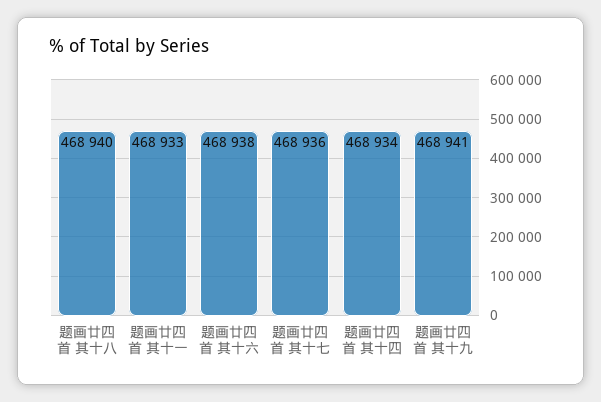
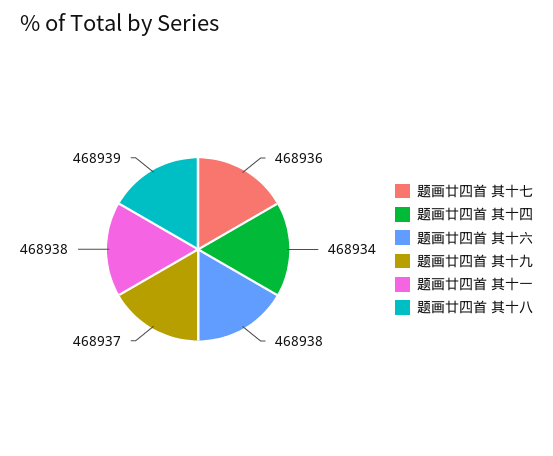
  {
-   "题画廿四首 其十八": 468940,
+   "题画廿四首 其十八": 468939,
-   "题画廿四首 其十一": 468933,
+   "题画廿四首 其十一": 468938,
    "题画廿四首 其十六": 468938,
    "题画廿四首 其十七": 468936,
    "题画廿四首 其十四": 468934,
-   "题画廿四首 其十九": 468941
+   "题画廿四首 其十九": 468937
  }

